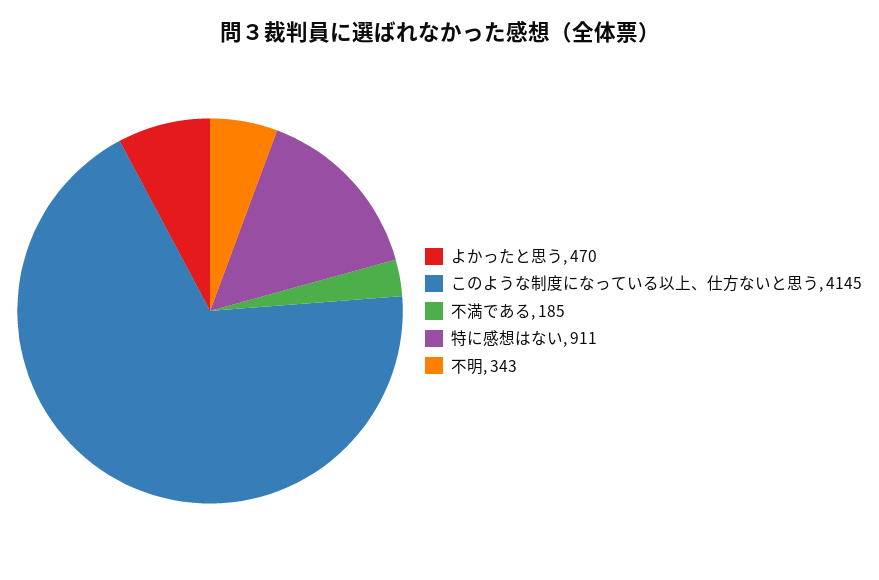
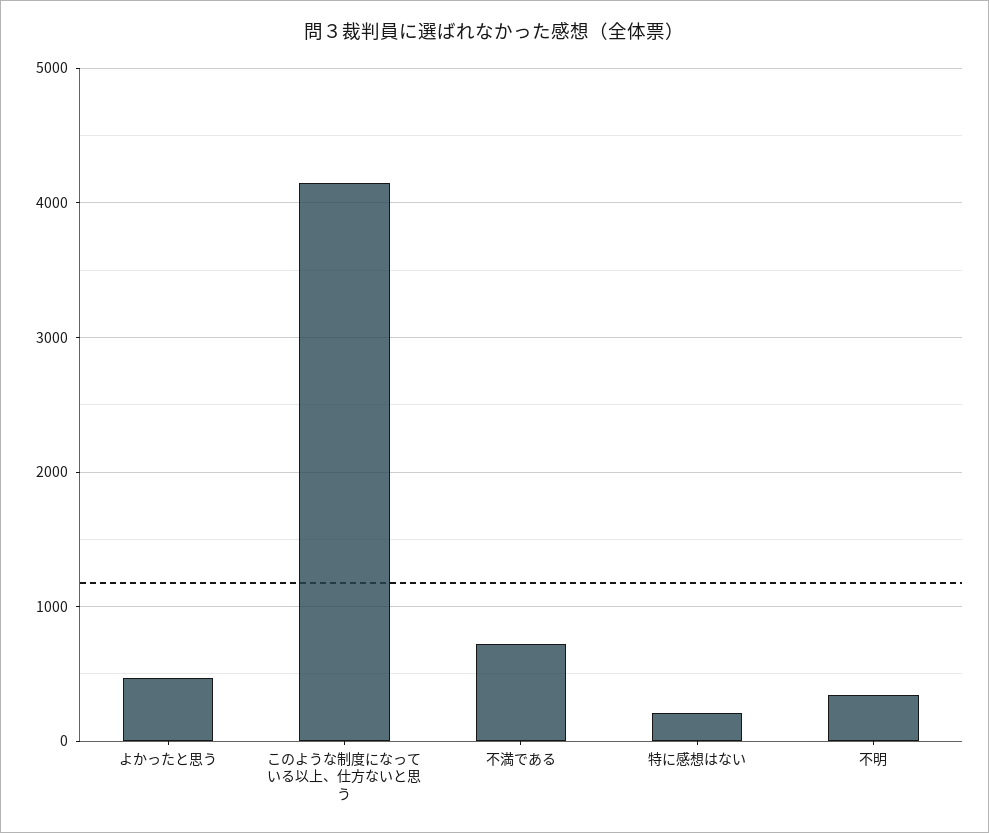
  {
    "よかったと思う": 470,
    "このような制度になっている以上、仕方ないと思う": 4145,
-   "不満である": 185,
+   "不満である": 700,
-   "特に感想はない": 911,
+   "特に感想はない": 200,
    "不明": 343
  }

